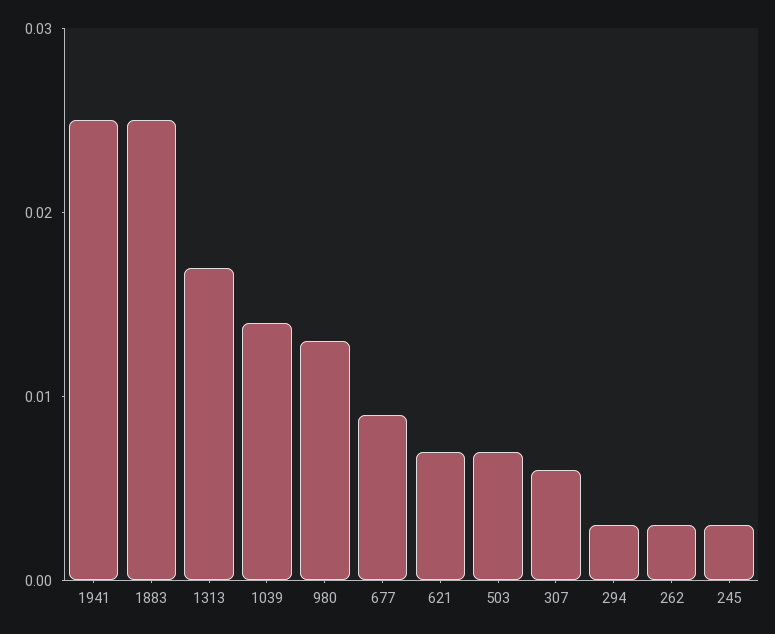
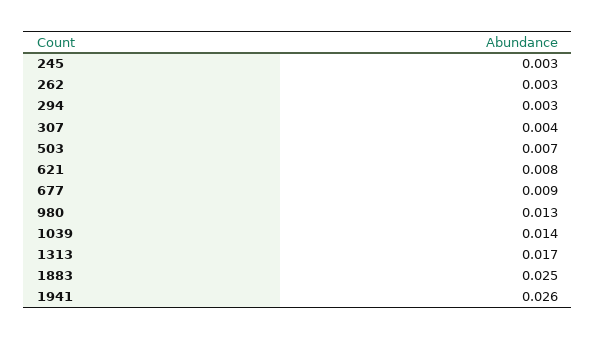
  {
-   "1941": 0.025,
+   "1941": 0.026,
    "1883": 0.025,
    "1313": 0.017,
    "1039": 0.014,
    "980": 0.013,
    "677": 0.009,
-   "621": 0.007,
+   "621": 0.008,
    "503": 0.007,
-   "307": 0.006,
+   "307": 0.004,
    "294": 0.003,
    "262": 0.003,
    "245": 0.003
  }

